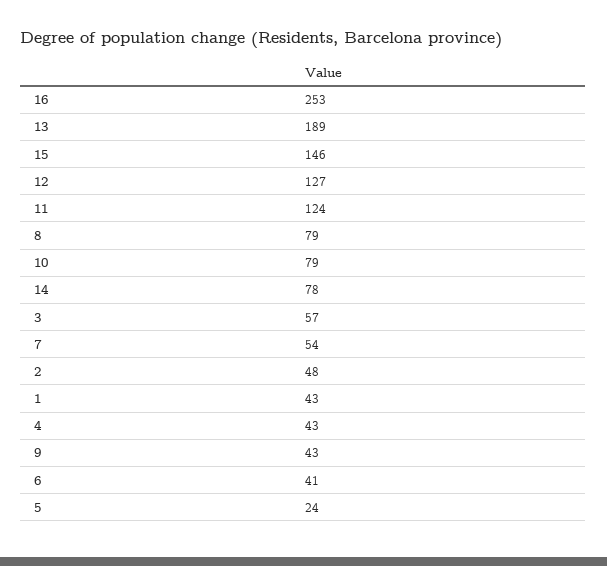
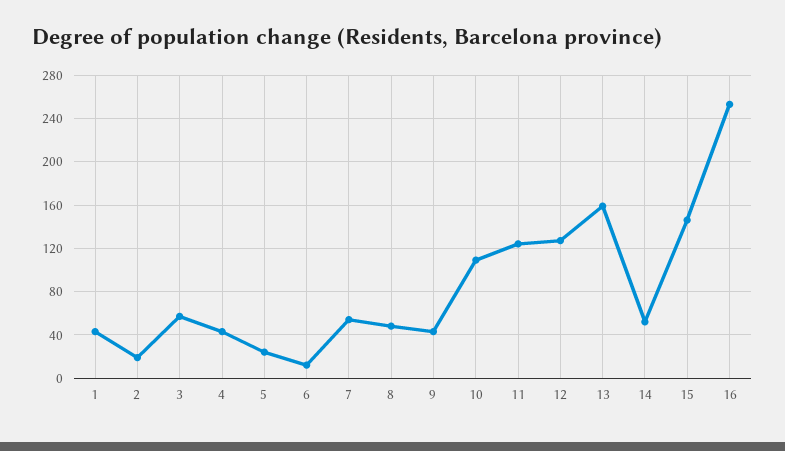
  {
    "16": 253,
-   "13": 189,
+   "13": 160,
    "15": 146,
    "12": 127,
    "11": 124,
-   "8": 79,
+   "8": 50,
-   "10": 79,
+   "10": 110,
-   "14": 78,
+   "14": 50,
    "3": 57,
    "7": 54,
-   "2": 48,
+   "2": 20,
    "1": 43,
    "4": 43,
    "9": 43,
-   "6": 41,
+   "6": 10,
    "5": 24
  }

